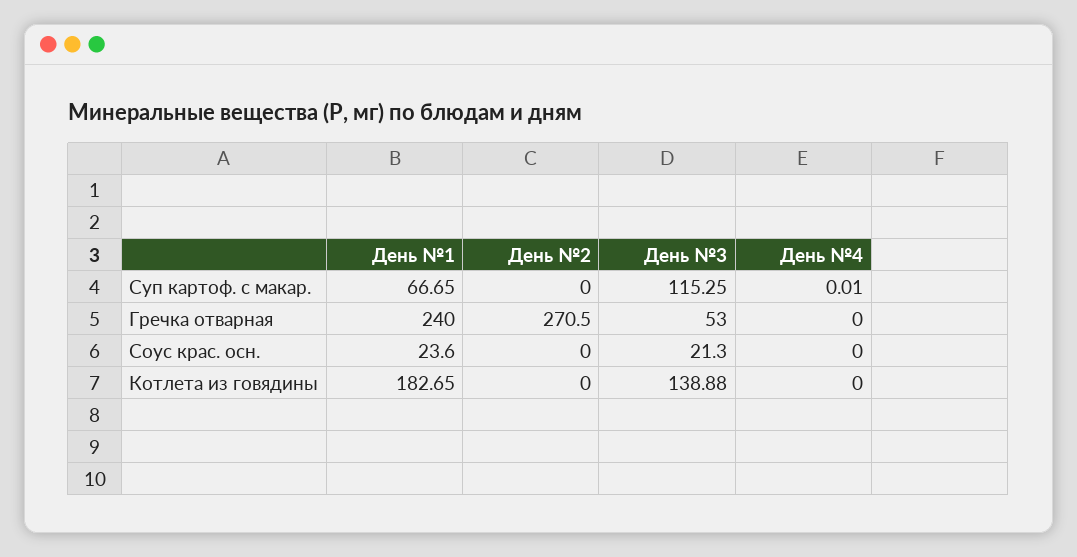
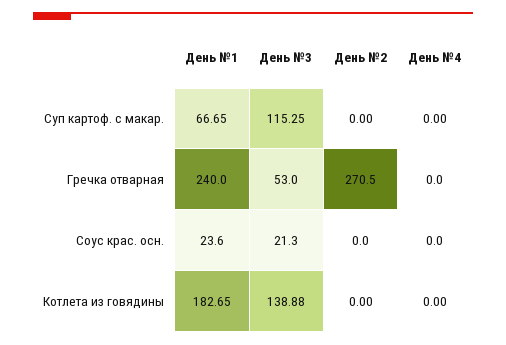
  {
    "День №1": {
      "Суп картоф. с макар.": 66.65,
      "Гречка отварная": 240,
      "Соус крас. осн.": 23.6,
      "Котлета из говядины": 182.65
    },
    "День №2": {
      "Суп картоф. с макар.": 0,
      "Гречка отварная": 270.5,
      "Соус крас. осн.": 0,
      "Котлета из говядины": 0
    },
    "День №3": {
      "Суп картоф. с макар.": 115.25,
      "Гречка отварная": 53,
      "Соус крас. осн.": 21.3,
      "Котлета из говядины": 138.88
    },
    "День №4": {
-     "Суп картоф. с макар.": 0.01,
+     "Суп картоф. с макар.": 0,
      "Гречка отварная": 0,
      "Соус крас. осн.": 0,
      "Котлета из говядины": 0
    }
  }

